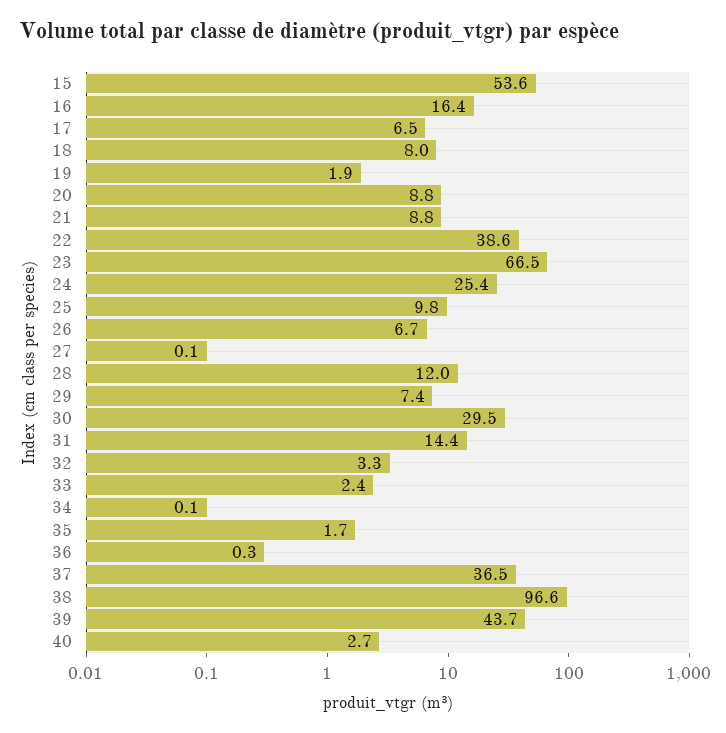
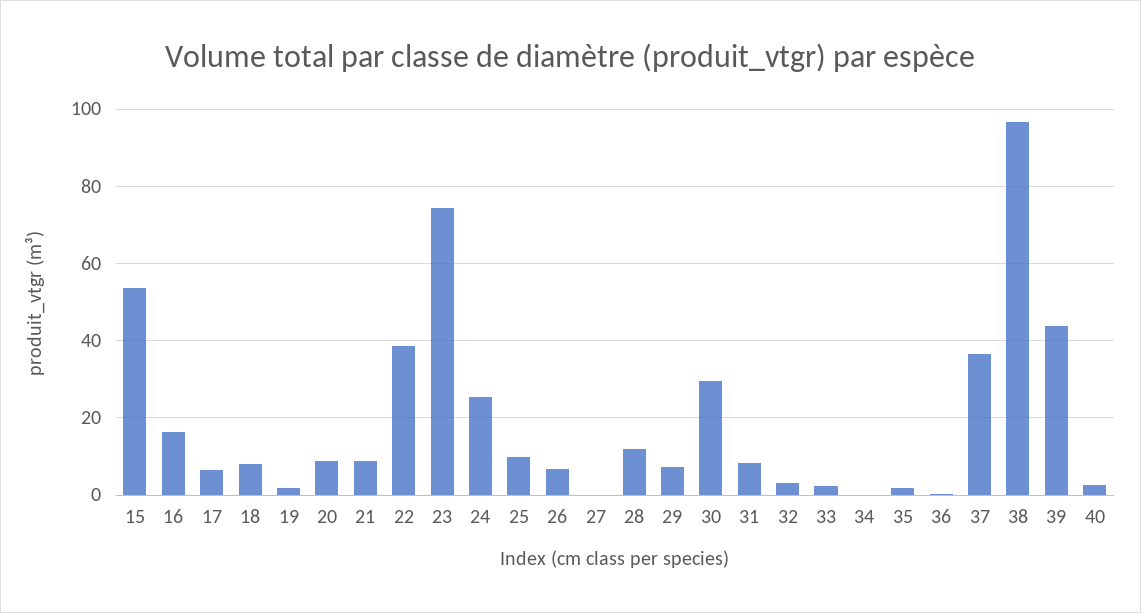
  {
    "15": 53.6,
    "16": 16.4,
    "17": 6.5,
    "18": 8,
    "19": 1.9,
    "20": 8.8,
    "21": 8.8,
    "22": 38.6,
-   "23": 66.5,
+   "23": 74,
    "24": 25.4,
    "25": 9.8,
    "26": 6.7,
    "27": 0.1,
    "28": 12,
    "29": 7.4,
    "30": 29.5,
-   "31": 14.4,
+   "31": 8,
    "32": 3.3,
    "33": 2.4,
    "34": 0.1,
    "35": 1.7,
    "36": 0.3,
    "37": 36.5,
    "38": 96.6,
    "39": 43.7,
    "40": 2.7
  }

